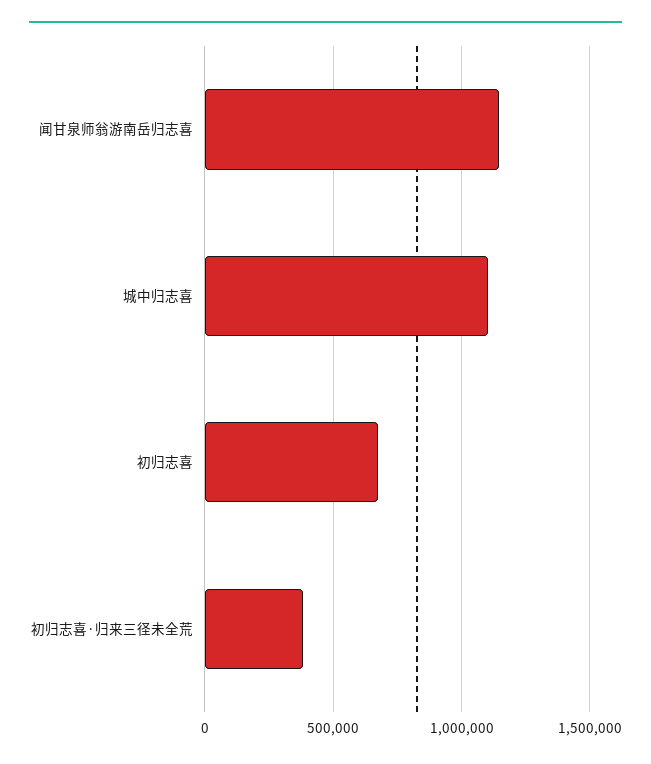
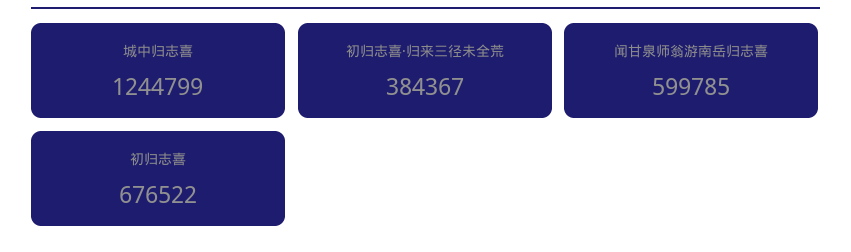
  {
-   "闻甘泉师翁游南岳归志喜": 1150000,
+   "闻甘泉师翁游南岳归志喜": 599785,
-   "城中归志喜": 1100000,
+   "城中归志喜": 1244799,
    "初归志喜": 676522,
    "初归志喜·归来三径未全荒": 384367
  }

